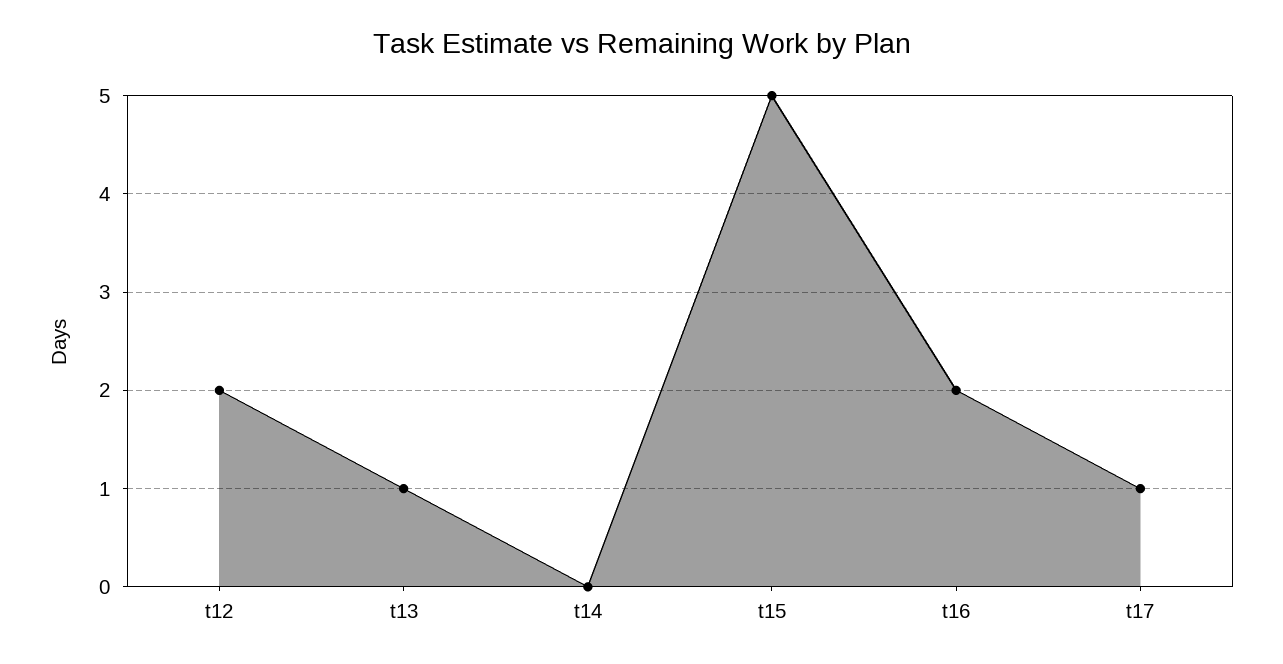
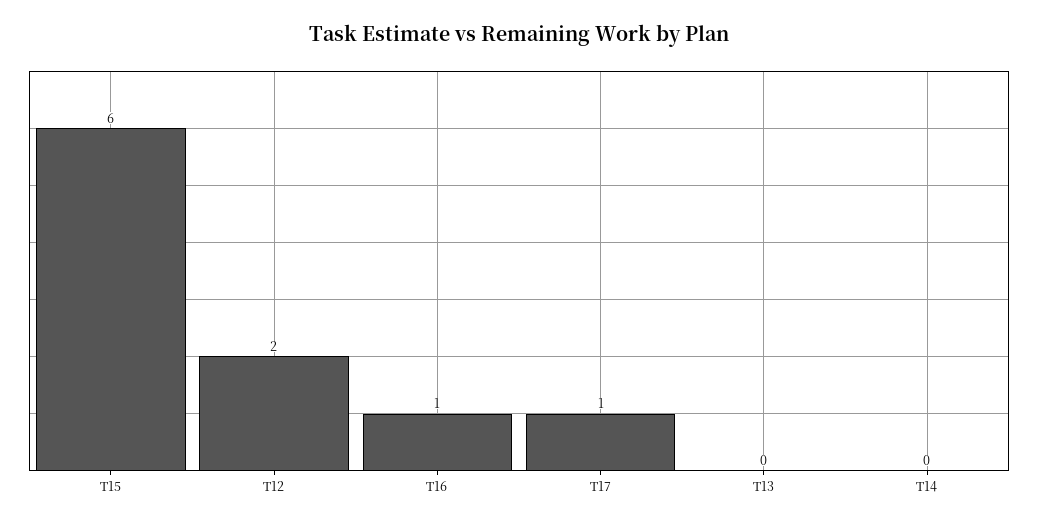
  {
    "t12": 2,
-   "t13": 1,
+   "t13": 0,
    "t14": 0,
-   "t15": 5,
+   "t15": 6,
-   "t16": 2,
+   "t16": 1,
    "t17": 1
  }

